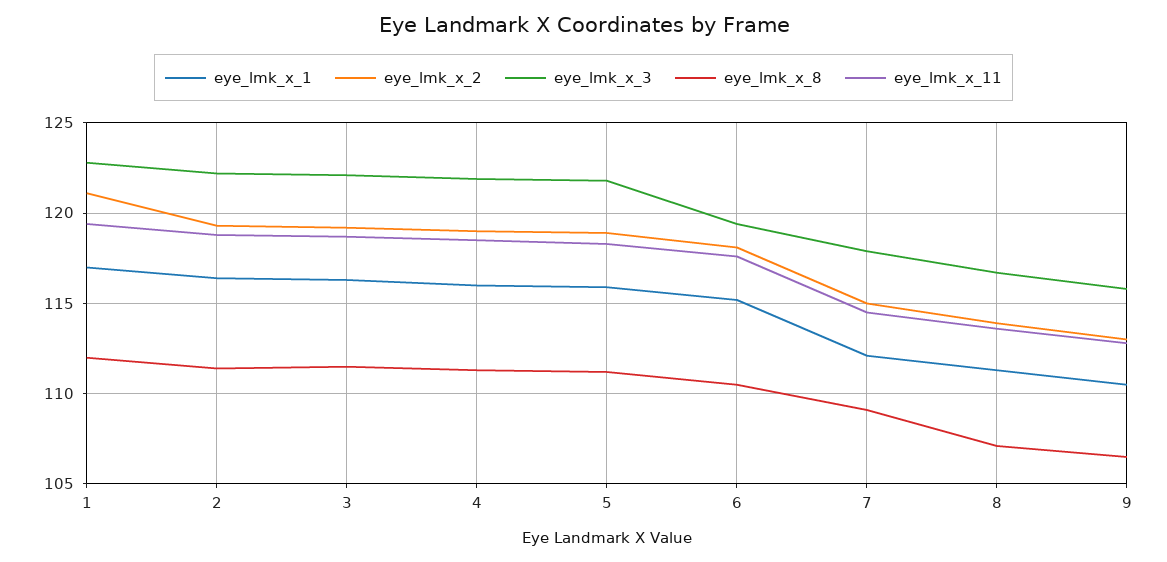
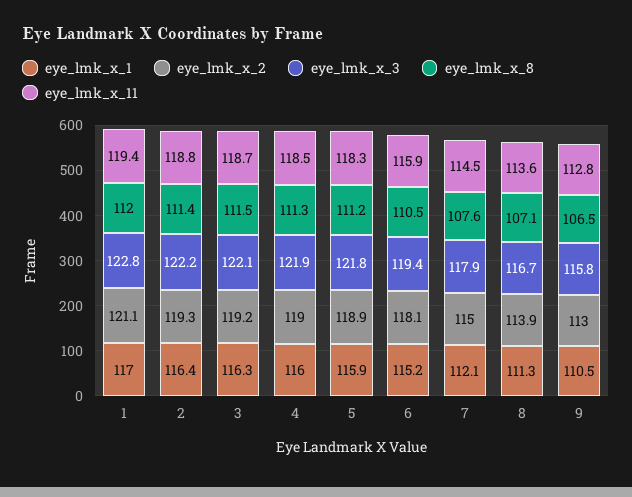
  {
    "eye_lmk_x_1": {
      "1": 117,
      "2": 116.4,
      "3": 116.3,
      "4": 116,
      "5": 115.9,
      "6": 115.2,
      "7": 112.1,
      "8": 111.3,
      "9": 110.5
    },
    "eye_lmk_x_2": {
      "1": 121.1,
      "2": 119.3,
      "3": 119.2,
      "4": 119,
      "5": 118.9,
      "6": 118.1,
      "7": 115,
      "8": 113.9,
      "9": 113
    },
    "eye_lmk_x_3": {
      "1": 122.8,
      "2": 122.2,
      "3": 122.1,
      "4": 121.9,
      "5": 121.8,
      "6": 119.4,
      "7": 117.9,
      "8": 116.7,
      "9": 115.8
    },
    "eye_lmk_x_8": {
      "1": 112,
      "2": 111.4,
      "3": 111.5,
      "4": 111.3,
      "5": 111.2,
      "6": 110.5,
-     "7": 109,
+     "7": 107.6,
      "8": 107.1,
      "9": 106.5
    },
    "eye_lmk_x_11": {
      "1": 119.4,
      "2": 118.8,
      "3": 118.7,
      "4": 118.5,
      "5": 118.3,
-     "6": 117.5,
+     "6": 115.9,
      "7": 114.5,
      "8": 113.6,
      "9": 112.8
    }
  }

